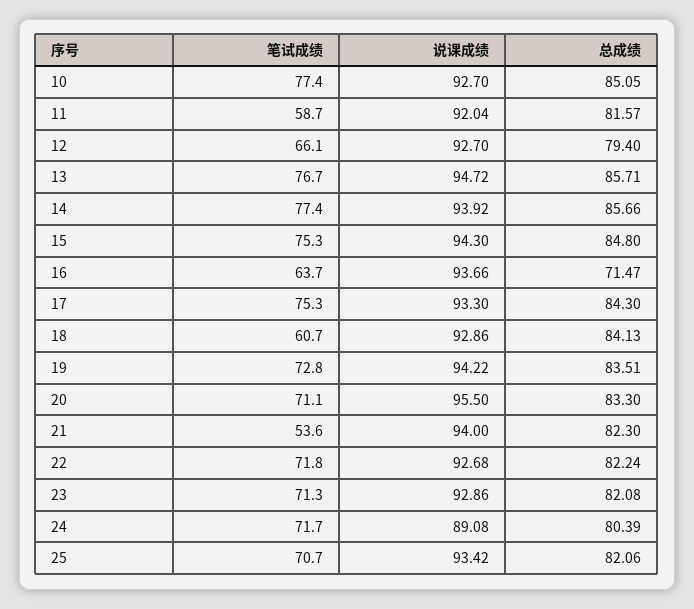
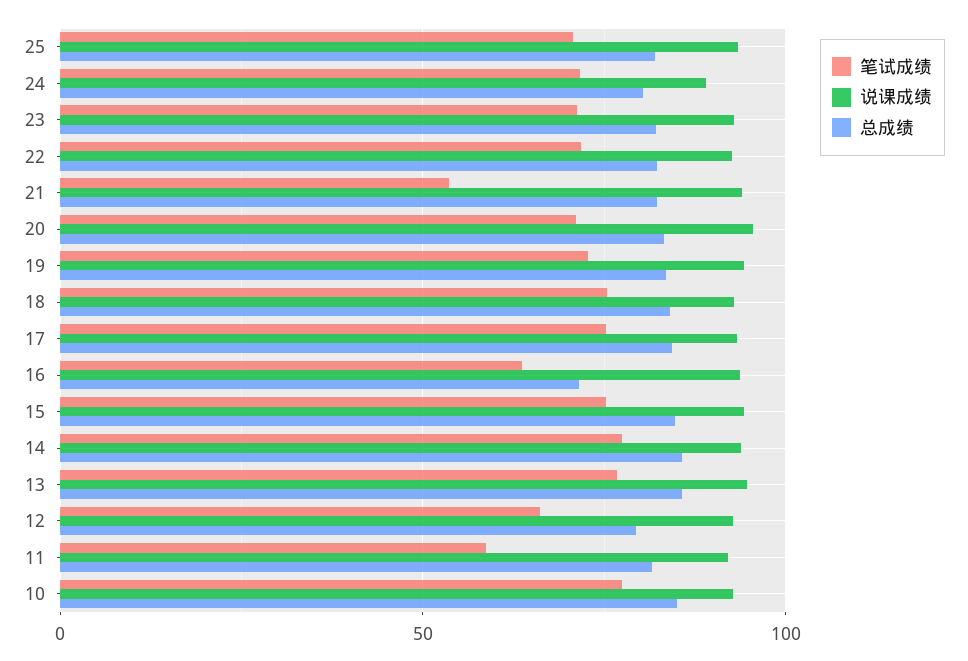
  {
    "笔试成绩": {
      "10": 77.4,
      "11": 58.7,
      "12": 66.1,
      "13": 76.7,
      "14": 77.4,
      "15": 75.3,
      "16": 63.7,
      "17": 75.3,
-     "18": 60.7,
+     "18": 75,
      "19": 72.8,
      "20": 71.1,
      "21": 53.6,
      "22": 71.8,
      "23": 71.3,
      "24": 71.7,
      "25": 70.7
    },
    "说课成绩": {
      "10": 92.7,
      "11": 92.04,
      "12": 92.7,
      "13": 94.72,
      "14": 93.92,
      "15": 94.3,
      "16": 93.66,
      "17": 93.3,
      "18": 92.86,
      "19": 94.22,
      "20": 95.5,
      "21": 94,
      "22": 92.68,
      "23": 92.86,
      "24": 89.08,
      "25": 93.42
    },
    "总成绩": {
      "10": 85.05,
      "11": 81.57,
      "12": 79.4,
      "13": 85.71,
      "14": 85.66,
      "15": 84.8,
      "16": 71.47,
      "17": 84.3,
      "18": 84.13,
      "19": 83.51,
      "20": 83.3,
      "21": 82.3,
      "22": 82.24,
      "23": 82.08,
      "24": 80.39,
      "25": 82.06
    }
  }

